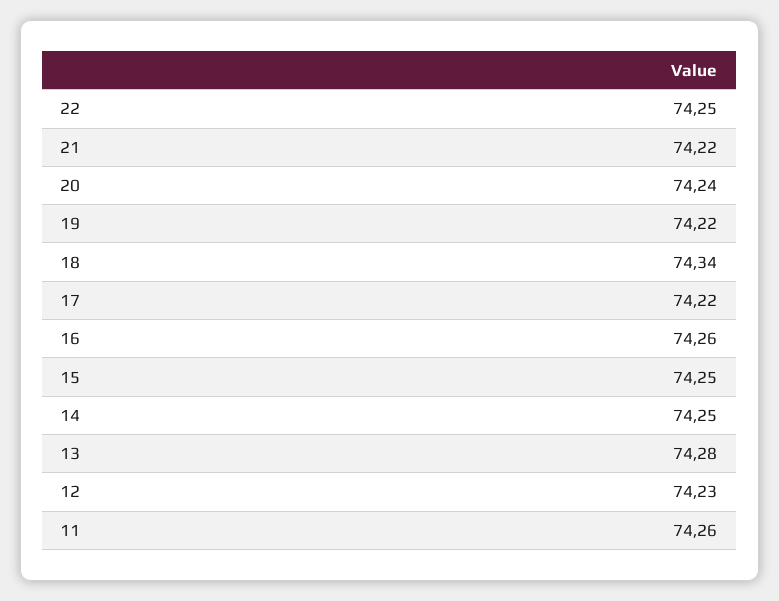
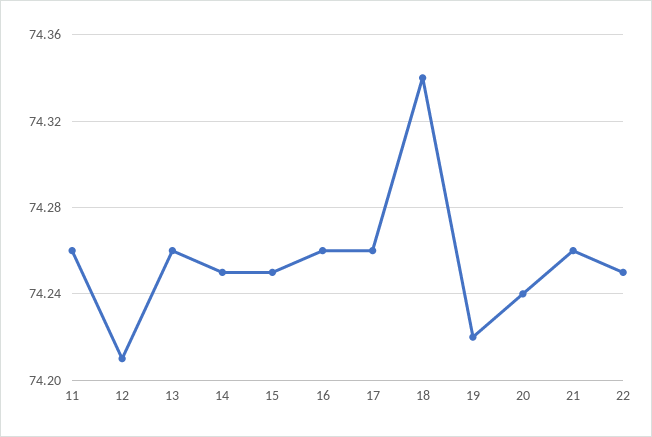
  {
    "22": 74.25,
-   "21": 74.22,
+   "21": 74.26,
    "20": 74.24,
    "19": 74.22,
    "18": 74.34,
-   "17": 74.22,
+   "17": 74.26,
    "16": 74.26,
    "15": 74.25,
    "14": 74.25,
-   "13": 74.28,
+   "13": 74.26,
-   "12": 74.23,
+   "12": 74.21,
    "11": 74.26
  }

